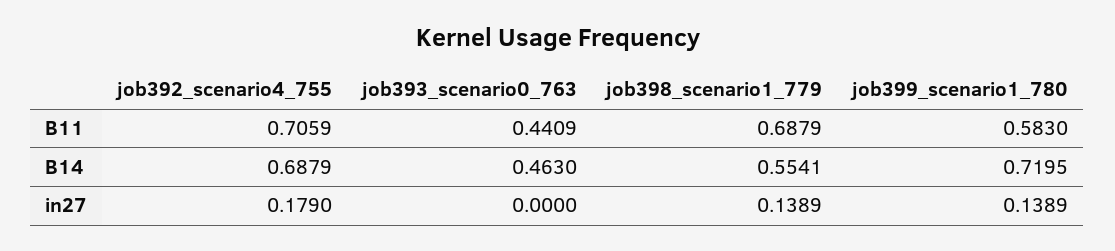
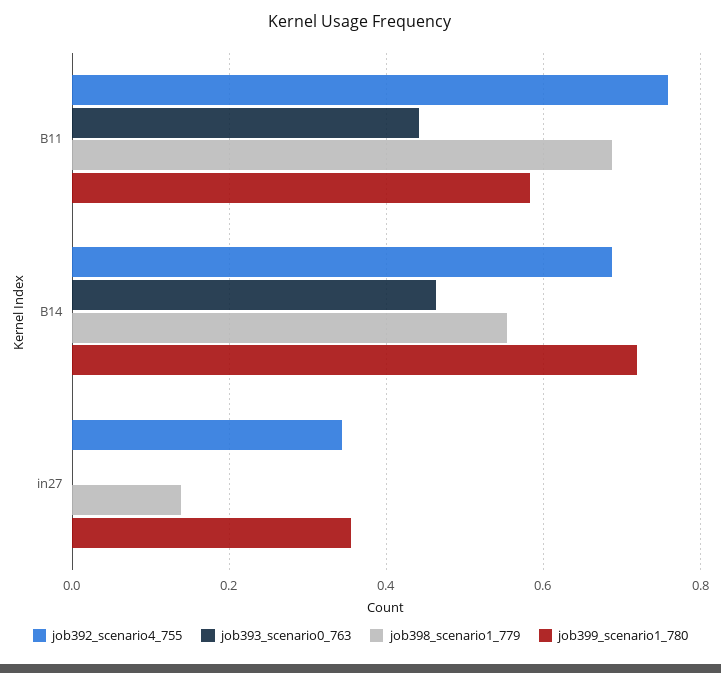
  {
    "job392_scenario4_755": {
-     "B11": 0.7059,
+     "B11": 0.76,
      "B14": 0.6879,
-     "in27": 0.179
+     "in27": 0.34
    },
    "job393_scenario0_763": {
      "B11": 0.4409,
      "B14": 0.463,
      "in27": 0
    },
    "job398_scenario1_779": {
      "B11": 0.6879,
      "B14": 0.5541,
      "in27": 0.1389
    },
    "job399_scenario1_780": {
      "B11": 0.583,
      "B14": 0.7195,
-     "in27": 0.1389
+     "in27": 0.36
    }
  }

